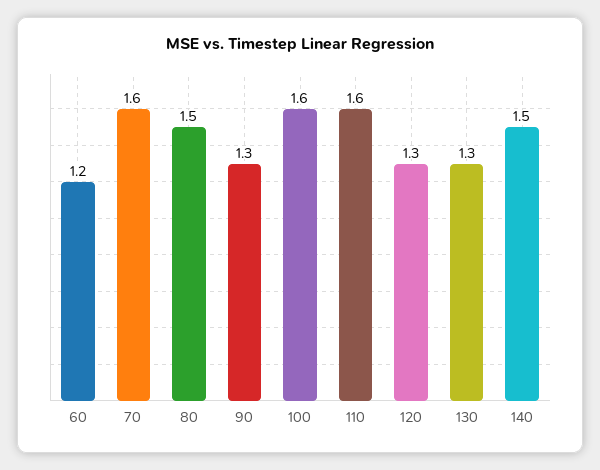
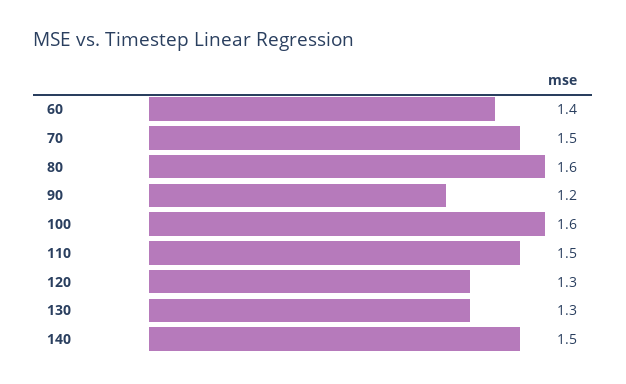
  {
-   "60": 1.2,
+   "60": 1.4,
-   "70": 1.6,
+   "70": 1.5,
-   "80": 1.5,
+   "80": 1.6,
-   "90": 1.3,
+   "90": 1.2,
    "100": 1.6,
-   "110": 1.6,
+   "110": 1.5,
    "120": 1.3,
    "130": 1.3,
    "140": 1.5
  }

